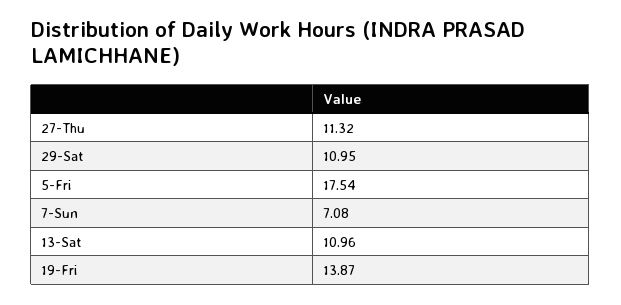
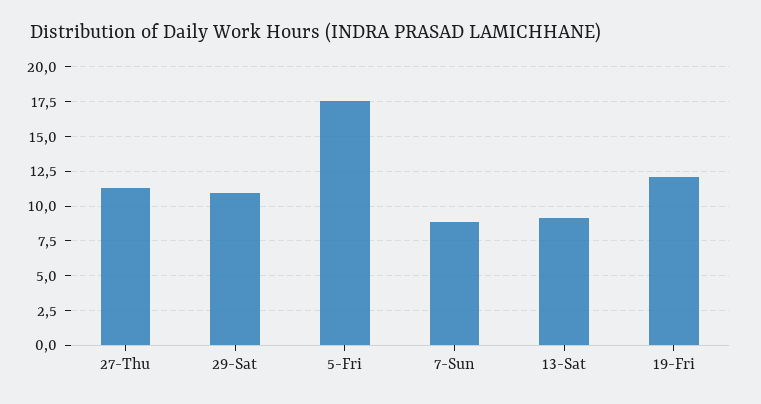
  {
    "27-Thu": 11.32,
    "29-Sat": 10.95,
    "5-Fri": 17.54,
-   "7-Sun": 7.08,
+   "7-Sun": 9,
-   "13-Sat": 10.96,
+   "13-Sat": 9,
-   "19-Fri": 13.87
+   "19-Fri": 12
  }

